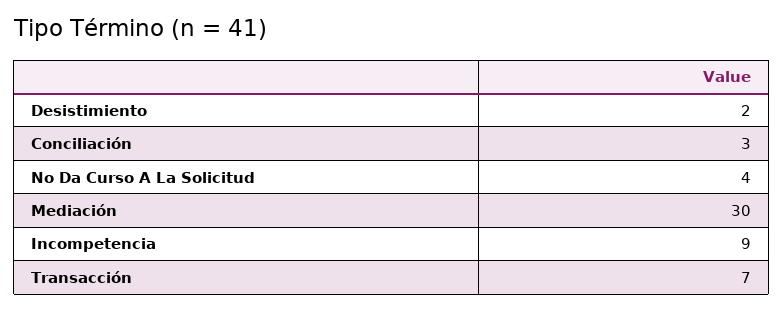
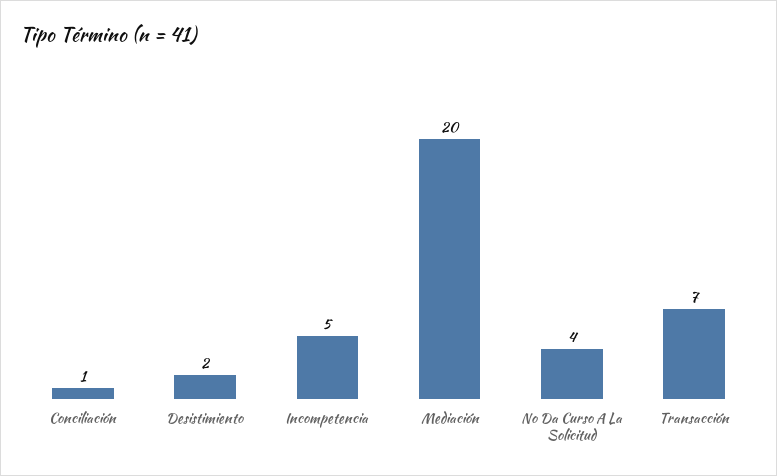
  {
    "Desistimiento": 2,
-   "Conciliación": 3,
+   "Conciliación": 1,
    "No Da Curso A La Solicitud": 4,
-   "Mediación": 30,
+   "Mediación": 20,
-   "Incompetencia": 9,
+   "Incompetencia": 5,
    "Transacción": 7
  }

